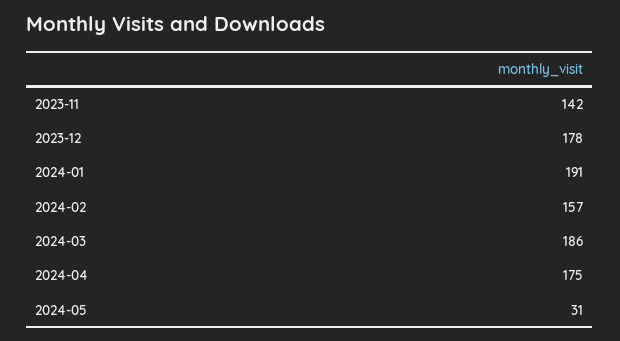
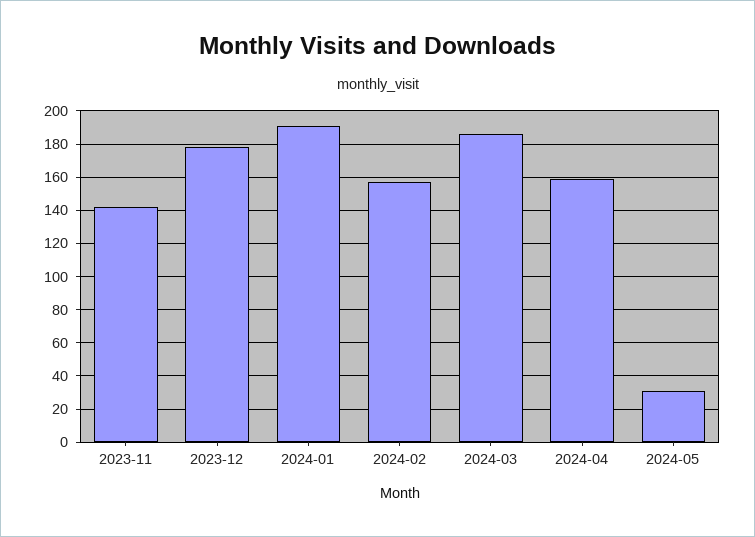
  {
    "2023-11": 142,
    "2023-12": 178,
    "2024-01": 191,
    "2024-02": 157,
    "2024-03": 186,
-   "2024-04": 175,
+   "2024-04": 160,
    "2024-05": 31
  }

